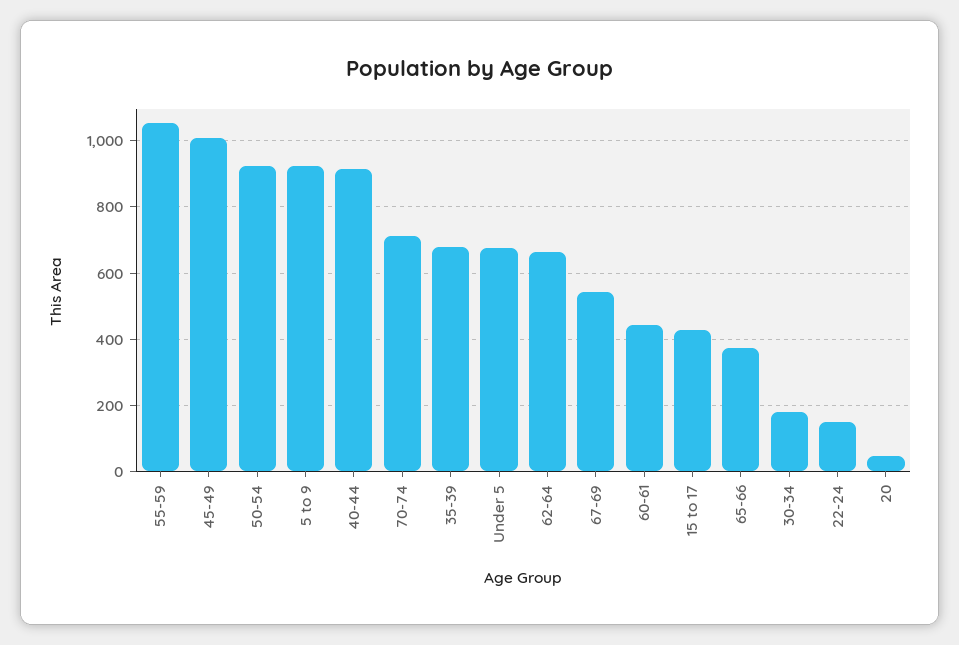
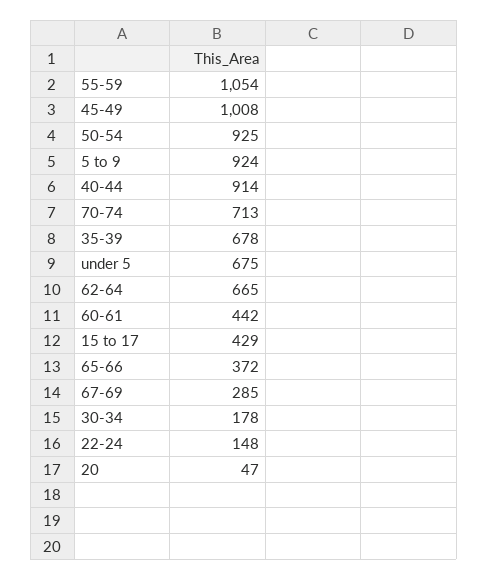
  {
    "55-59": 1054,
    "45-49": 1008,
    "50-54": 925,
    "5 to 9": 924,
    "40-44": 914,
    "70-74": 713,
    "35-39": 678,
    "Under 5": 675,
    "62-64": 665,
-   "67-69": 540,
+   "67-69": 285,
    "60-61": 442,
    "15 to 17": 429,
    "65-66": 372,
    "30-34": 178,
    "22-24": 148,
    "20": 47
  }

